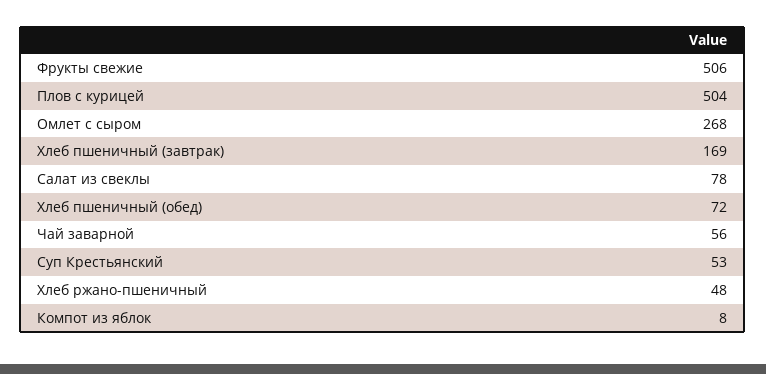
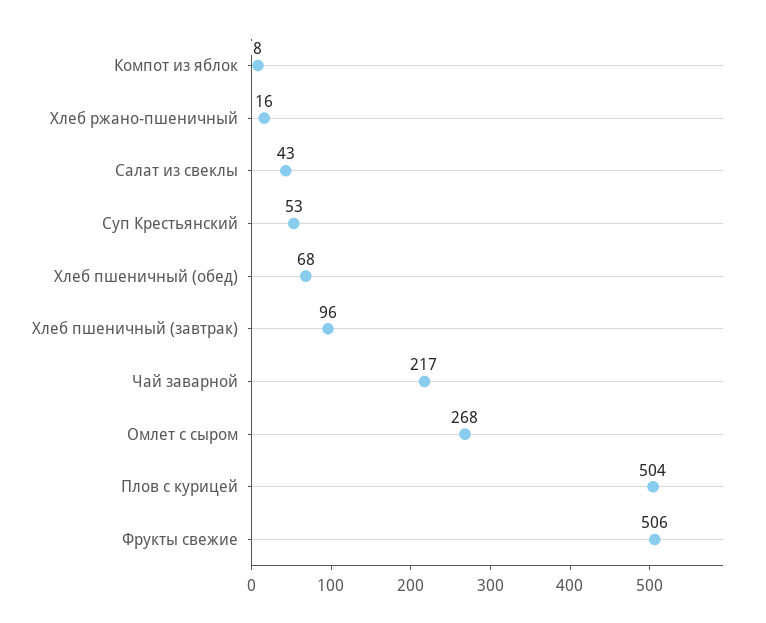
  {
    "Фрукты свежие": 506,
    "Плов с курицей": 504,
    "Омлет с сыром": 268,
-   "Хлеб пшеничный (завтрак)": 169,
+   "Хлеб пшеничный (завтрак)": 96,
-   "Салат из свеклы": 78,
+   "Салат из свеклы": 43,
-   "Хлеб пшеничный (обед)": 72,
+   "Хлеб пшеничный (обед)": 68,
-   "Чай заварной": 56,
+   "Чай заварной": 217,
    "Суп Крестьянский": 53,
-   "Хлеб ржано-пшеничный": 48,
+   "Хлеб ржано-пшеничный": 16,
    "Компот из яблок": 8
  }

